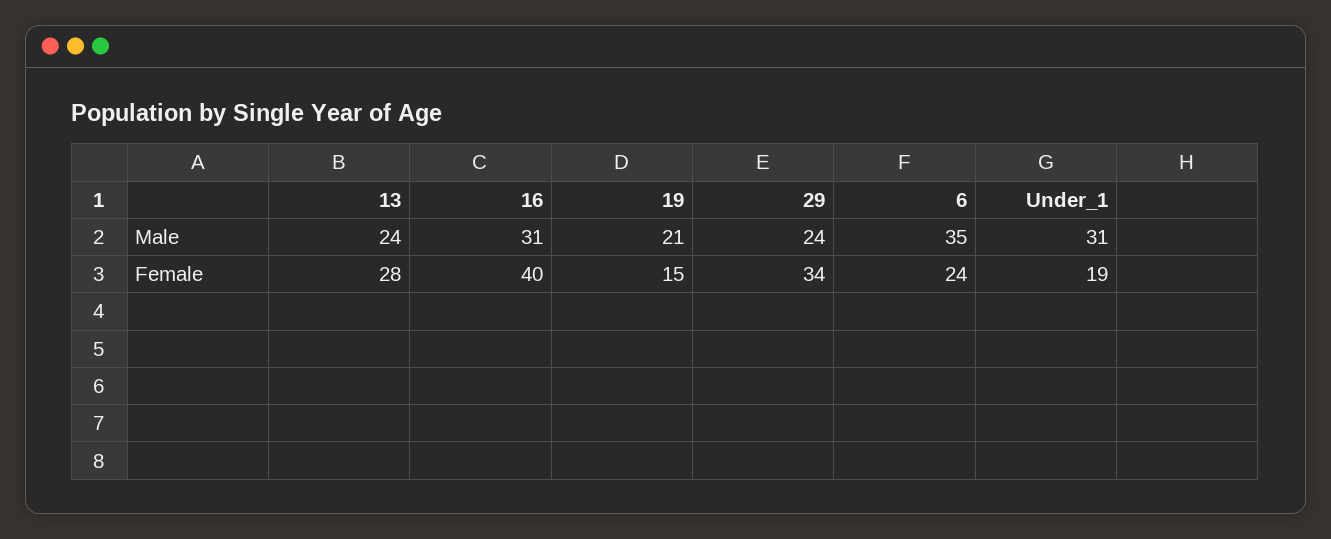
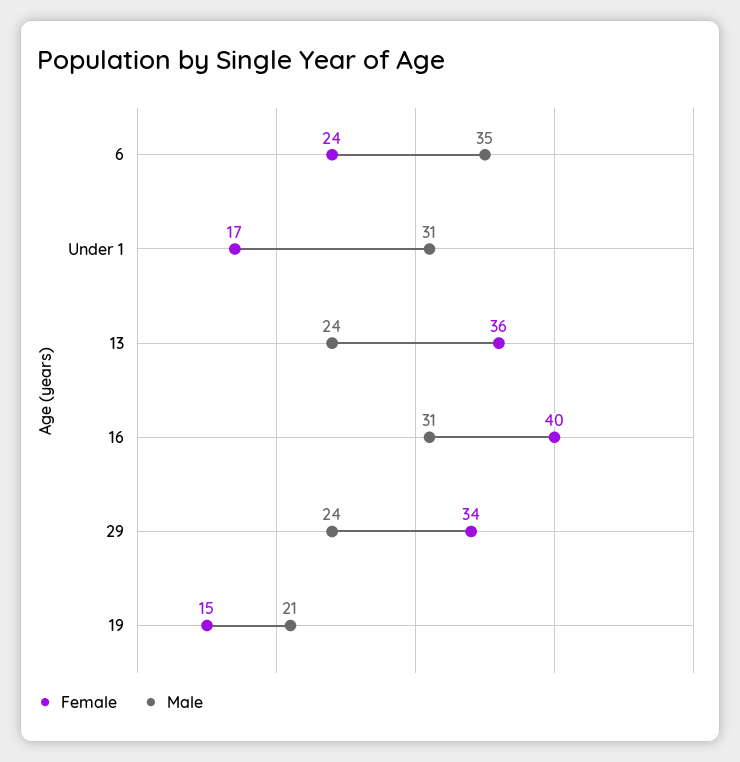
  {
    "Male": {
      "13": 24,
      "16": 31,
      "19": 21,
      "29": 24,
      "6": 35,
      "Under_1": 31
    },
    "Female": {
-     "13": 28,
+     "13": 36,
      "16": 40,
      "19": 15,
      "29": 34,
      "6": 24,
-     "Under_1": 19
+     "Under_1": 17
    }
  }

